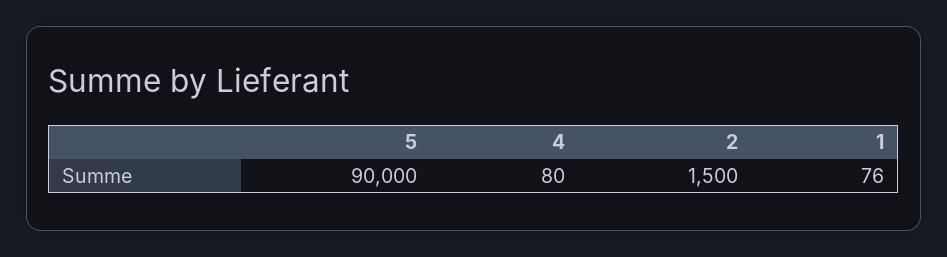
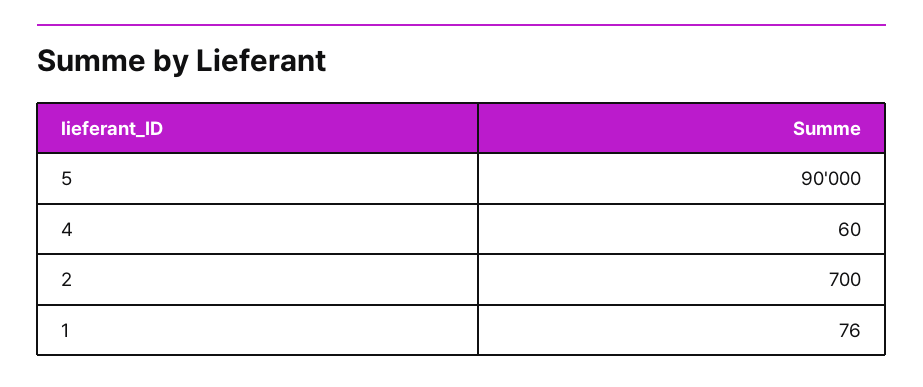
  {
    "5": 90000,
-   "4": 80,
+   "4": 60,
-   "2": 1500,
+   "2": 700,
    "1": 76
  }

